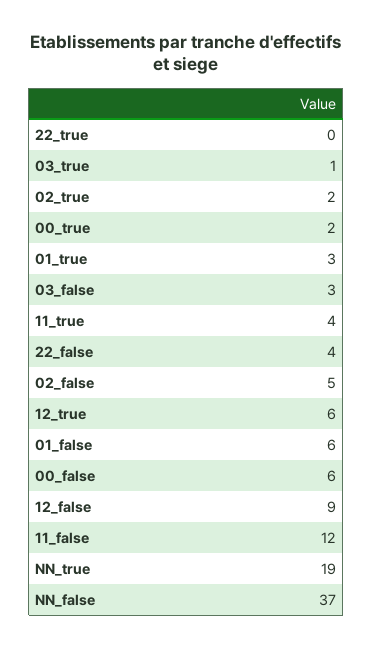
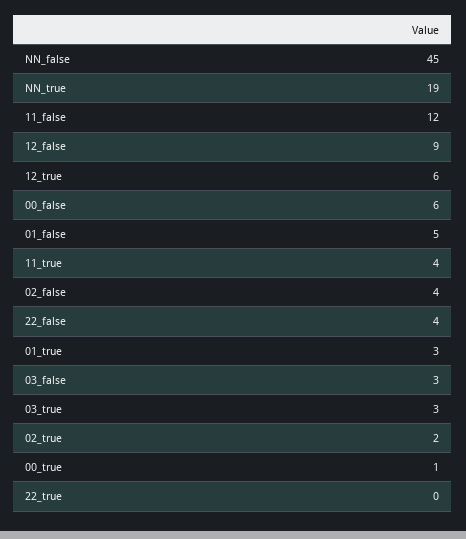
  {
    "22_true": 0,
-   "03_true": 1,
+   "03_true": 3,
    "02_true": 2,
-   "00_true": 2,
+   "00_true": 1,
    "01_true": 3,
    "03_false": 3,
    "11_true": 4,
    "22_false": 4,
-   "02_false": 5,
+   "02_false": 4,
    "12_true": 6,
-   "01_false": 6,
+   "01_false": 5,
    "00_false": 6,
    "12_false": 9,
    "11_false": 12,
    "NN_true": 19,
-   "NN_false": 37
+   "NN_false": 45
  }

